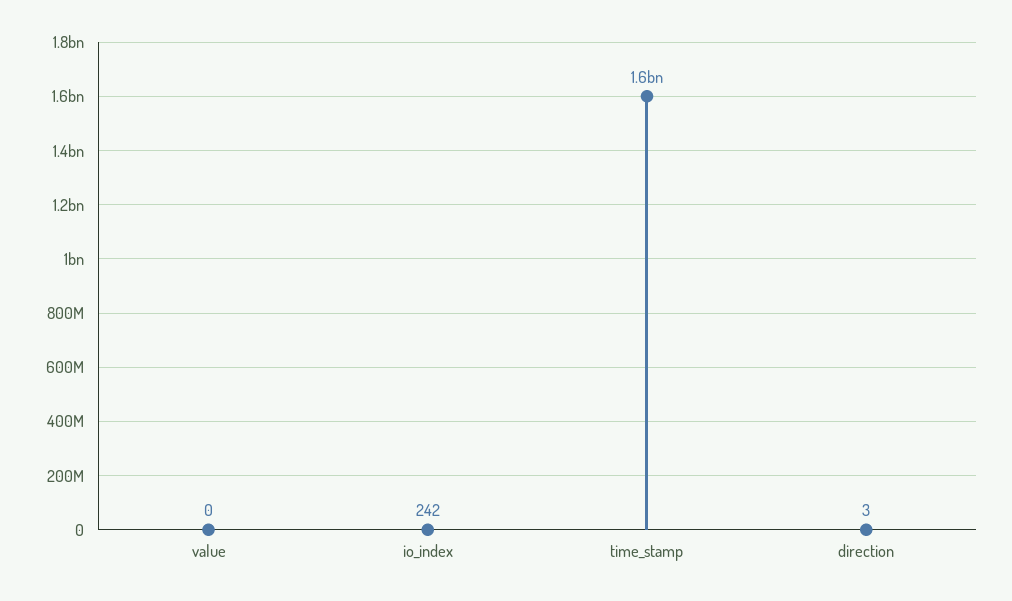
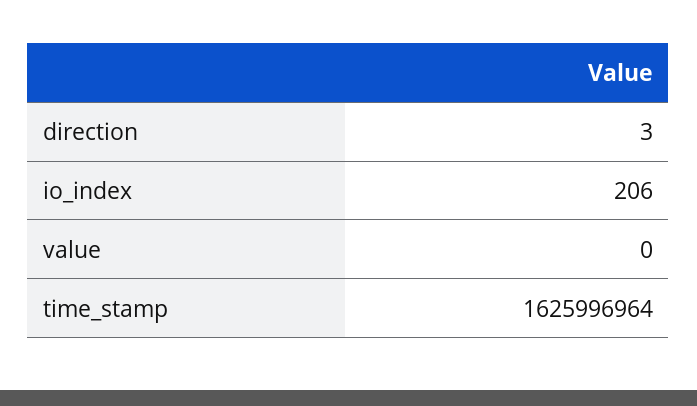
  {
    "value": 0,
-   "io_index": 242,
+   "io_index": 206,
    "time_stamp": 1625996964,
    "direction": 3
  }

